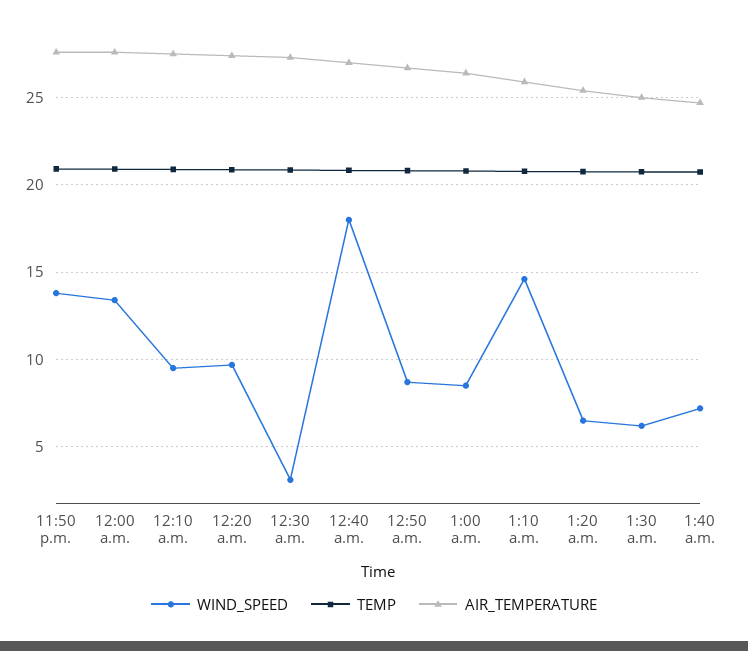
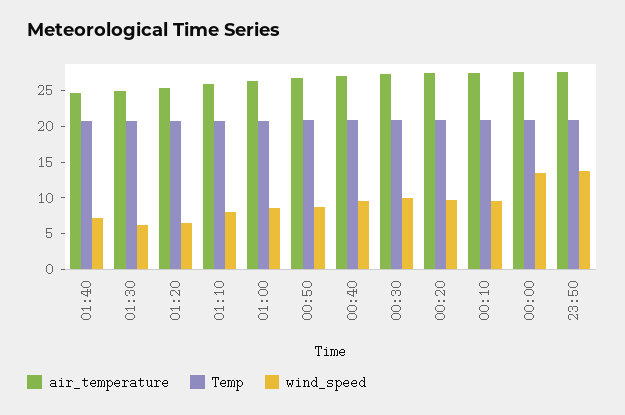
  {
    "WIND_SPEED": {
      "11:50 p.m.": 14,
      "12:00 a.m.": 13.5,
      "12:10 a.m.": 9.5,
      "12:20 a.m.": 9.5,
-     "12:30 a.m.": 3,
+     "12:30 a.m.": 10,
-     "12:40 a.m.": 18,
+     "12:40 a.m.": 10,
      "12:50 a.m.": 8.5,
      "1:00 a.m.": 8.5,
-     "1:10 a.m.": 14.5,
+     "1:10 a.m.": 7.5,
      "1:20 a.m.": 6.5,
      "1:30 a.m.": 6,
      "1:40 a.m.": 7
    },
    "TEMP": {
      "11:50 p.m.": 21,
      "12:00 a.m.": 21,
      "12:10 a.m.": 21,
      "12:20 a.m.": 21,
      "12:30 a.m.": 21,
      "12:40 a.m.": 21,
      "12:50 a.m.": 21,
      "1:00 a.m.": 21,
      "1:10 a.m.": 21,
      "1:20 a.m.": 21,
      "1:30 a.m.": 21,
      "1:40 a.m.": 20.5
    },
    "AIR_TEMPERATURE": {
      "11:50 p.m.": 27.5,
      "12:00 a.m.": 27.5,
      "12:10 a.m.": 27.5,
      "12:20 a.m.": 27.5,
      "12:30 a.m.": 27.5,
      "12:40 a.m.": 27,
      "12:50 a.m.": 26.5,
      "1:00 a.m.": 26.5,
      "1:10 a.m.": 26,
      "1:20 a.m.": 25.5,
      "1:30 a.m.": 25,
      "1:40 a.m.": 24.5
    }
  }

